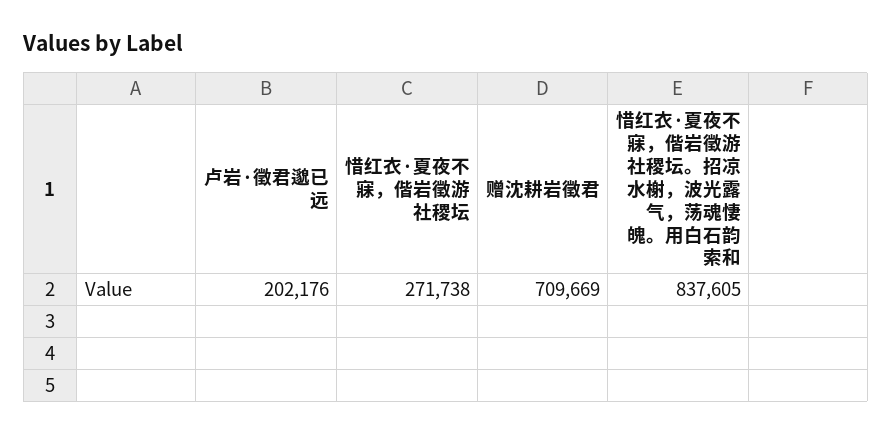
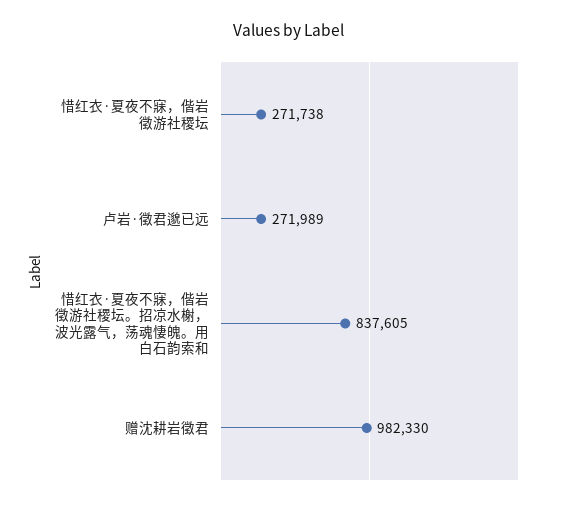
  {
-   "卢岩·徵君邈已远": 202176,
+   "卢岩·徵君邈已远": 271989,
    "惜红衣·夏夜不寐，偕岩徵游社稷坛": 271738,
-   "赠沈耕岩徵君": 709669,
+   "赠沈耕岩徵君": 982330,
    "惜红衣·夏夜不寐，偕岩徵游社稷坛。招凉水榭，波光露气，荡魂悽魄。用白石韵索和": 837605
  }

